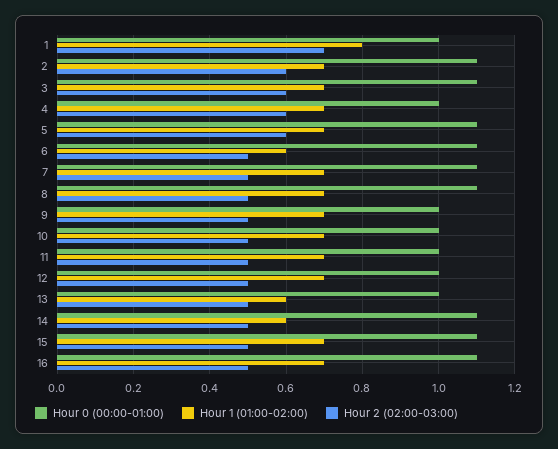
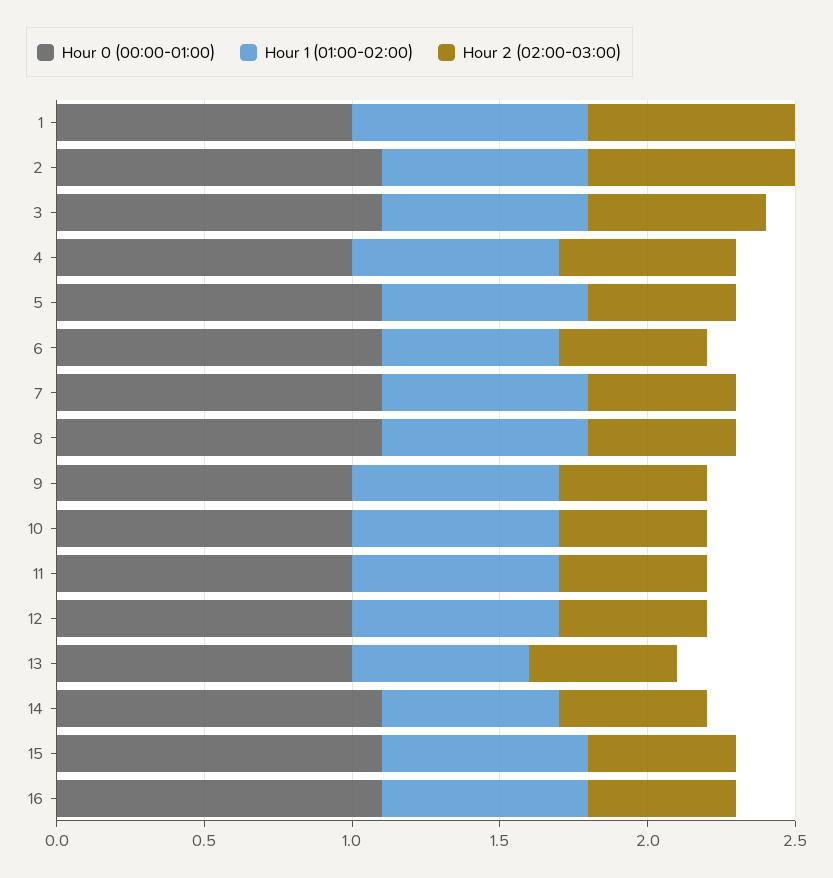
  {
    "Hour 0 (00:00-01:00)": {
      "1": 1,
      "2": 1.1,
      "3": 1.1,
      "4": 1,
      "5": 1.1,
      "6": 1.1,
      "7": 1.1,
      "8": 1.1,
      "9": 1,
      "10": 1,
      "11": 1,
      "12": 1,
      "13": 1,
      "14": 1.1,
      "15": 1.1,
      "16": 1.1
    },
    "Hour 1 (01:00-02:00)": {
      "1": 0.8,
      "2": 0.7,
      "3": 0.7,
      "4": 0.7,
      "5": 0.7,
      "6": 0.6,
      "7": 0.7,
      "8": 0.7,
      "9": 0.7,
      "10": 0.7,
      "11": 0.7,
      "12": 0.7,
      "13": 0.6,
      "14": 0.6,
      "15": 0.7,
      "16": 0.7
    },
    "Hour 2 (02:00-03:00)": {
      "1": 0.7,
-     "2": 0.6,
+     "2": 0.7,
      "3": 0.6,
      "4": 0.6,
-     "5": 0.6,
+     "5": 0.5,
      "6": 0.5,
      "7": 0.5,
      "8": 0.5,
      "9": 0.5,
      "10": 0.5,
      "11": 0.5,
      "12": 0.5,
      "13": 0.5,
      "14": 0.5,
      "15": 0.5,
      "16": 0.5
    }
  }

